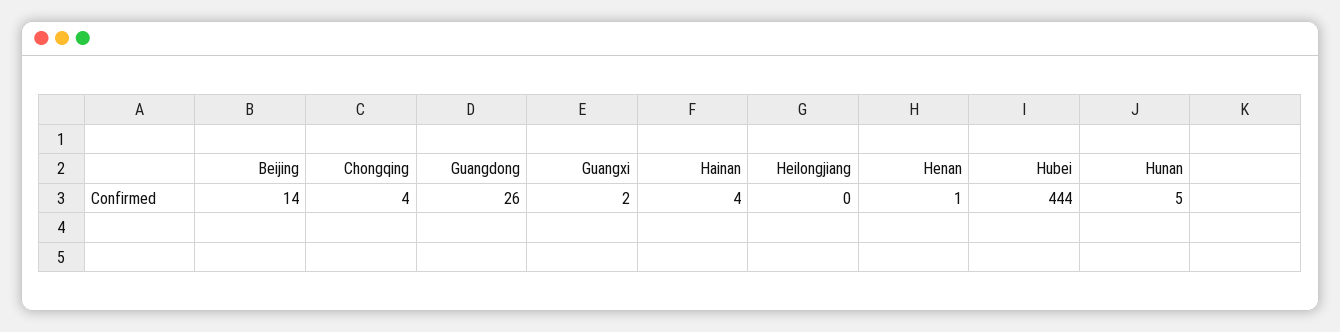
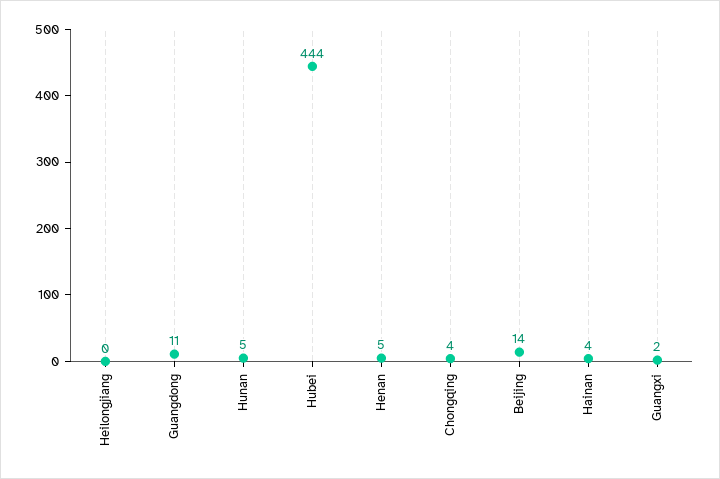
  {
    "Beijing": 14,
    "Chongqing": 4,
-   "Guangdong": 26,
+   "Guangdong": 11,
    "Guangxi": 2,
    "Hainan": 4,
    "Heilongjiang": 0,
-   "Henan": 1,
+   "Henan": 5,
    "Hubei": 444,
    "Hunan": 5
  }

